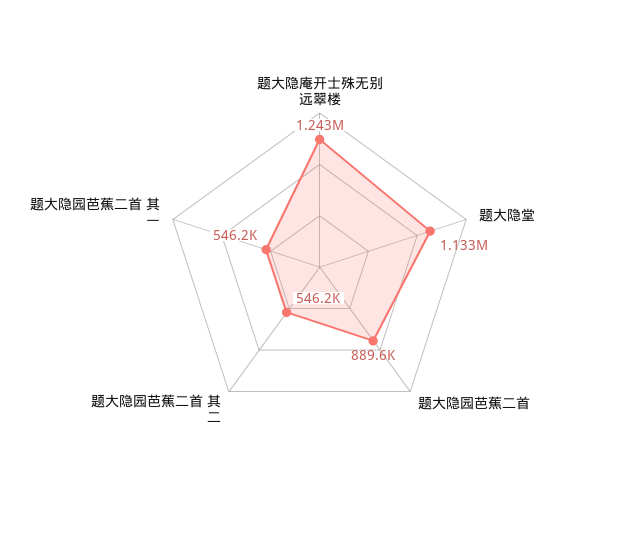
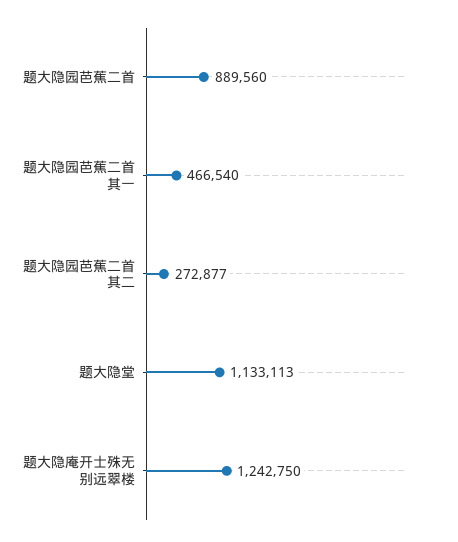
  {
    "题大隐庵开士殊无别远翠楼": 1242750,
    "题大隐堂": 1133113,
    "题大隐园芭蕉二首": 889560,
-   "题大隐园芭蕉二首 其二": 546200,
+   "题大隐园芭蕉二首 其二": 272877,
-   "题大隐园芭蕉二首 其一": 546200
+   "题大隐园芭蕉二首 其一": 466540
  }

